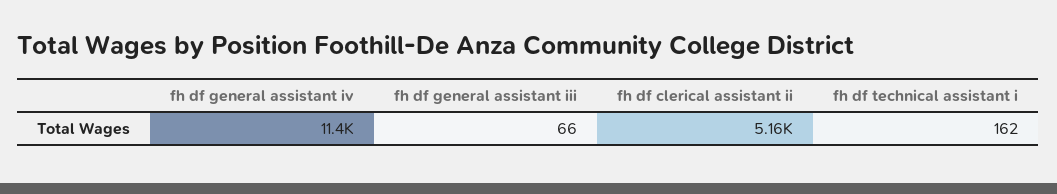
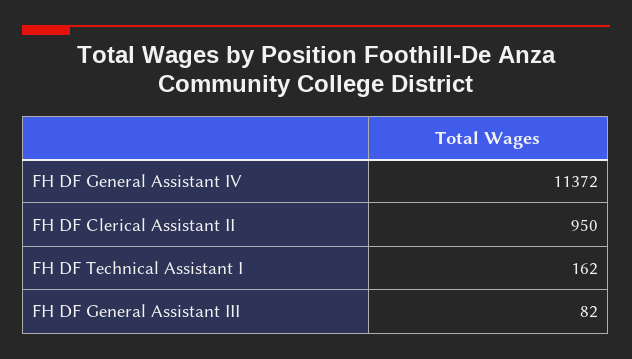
  {
    "fh df general assistant iv": 11372,
-   "fh df general assistant iii": 66,
+   "fh df general assistant iii": 82,
-   "fh df clerical assistant ii": 5160,
+   "fh df clerical assistant ii": 950,
    "fh df technical assistant i": 162
  }

